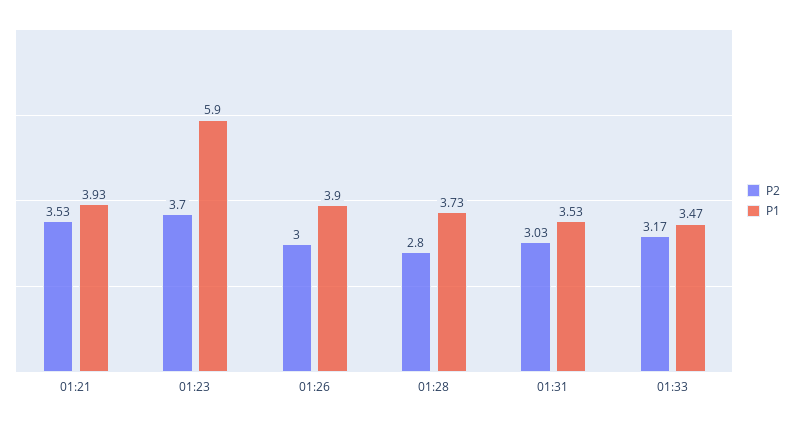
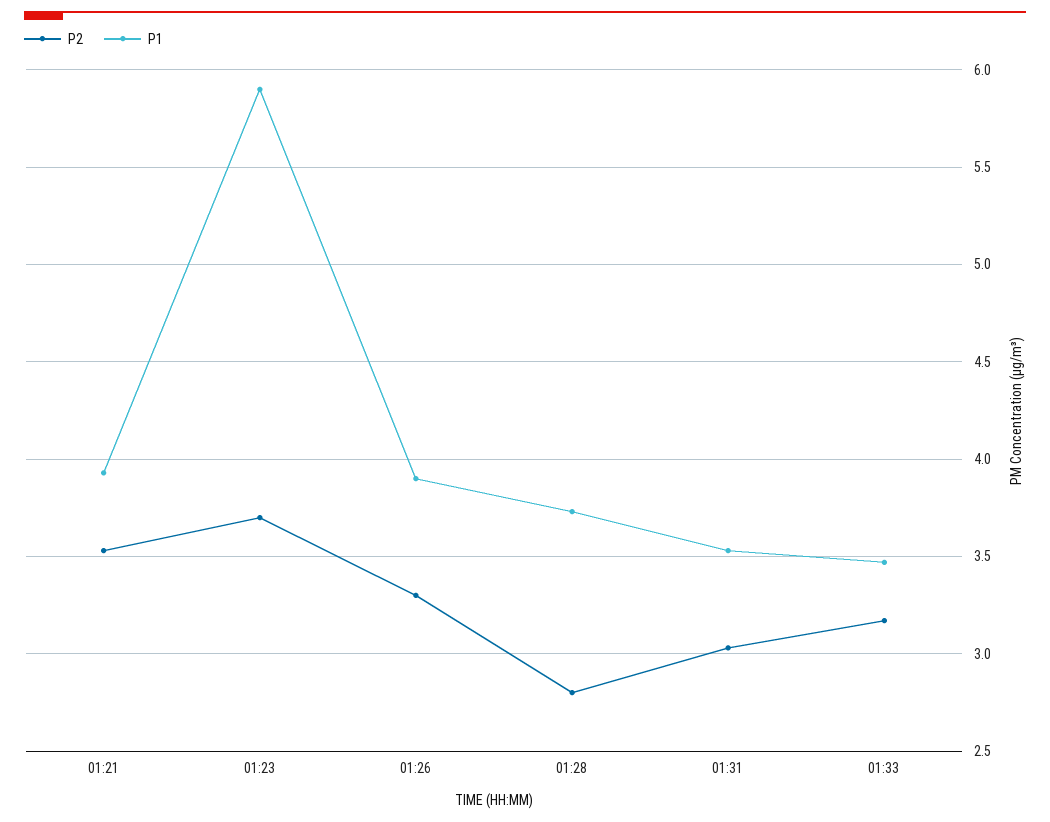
  {
    "P2": {
      "01:21": 3.53,
      "01:23": 3.7,
-     "01:26": 3,
+     "01:26": 3.3,
      "01:28": 2.8,
      "01:31": 3.03,
      "01:33": 3.17
    },
    "P1": {
      "01:21": 3.93,
      "01:23": 5.9,
      "01:26": 3.9,
      "01:28": 3.73,
      "01:31": 3.53,
      "01:33": 3.47
    }
  }

